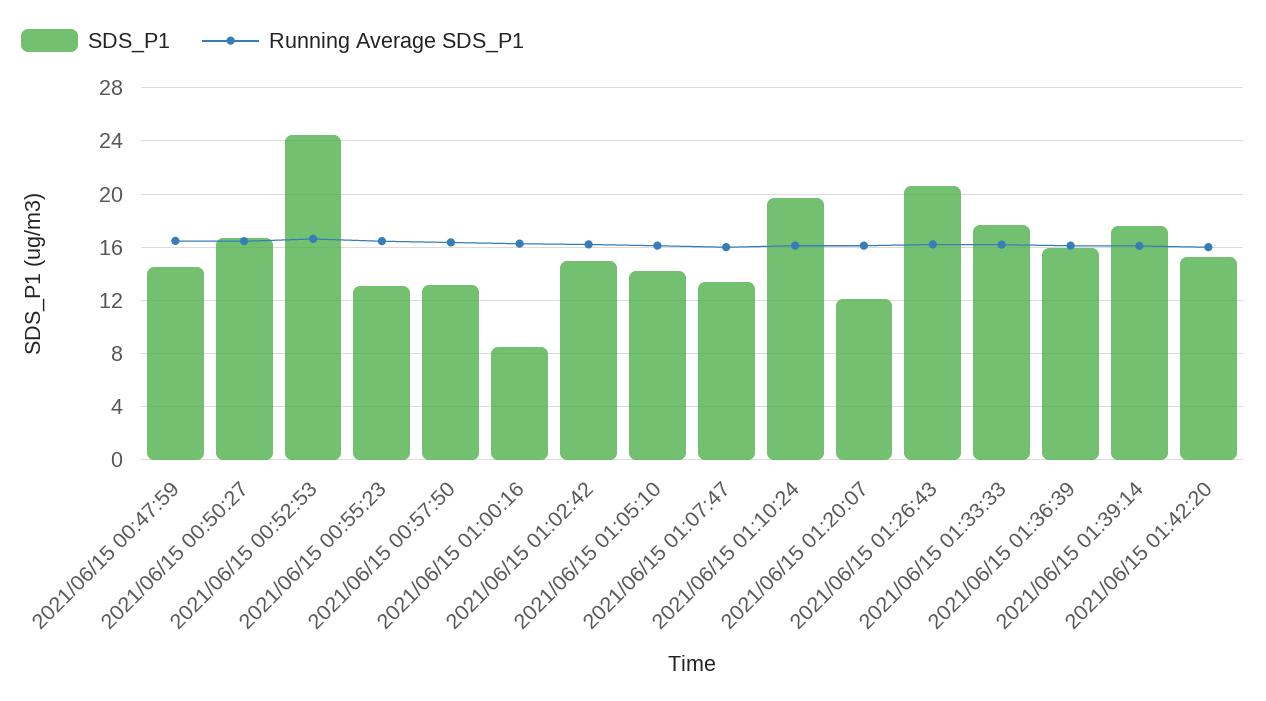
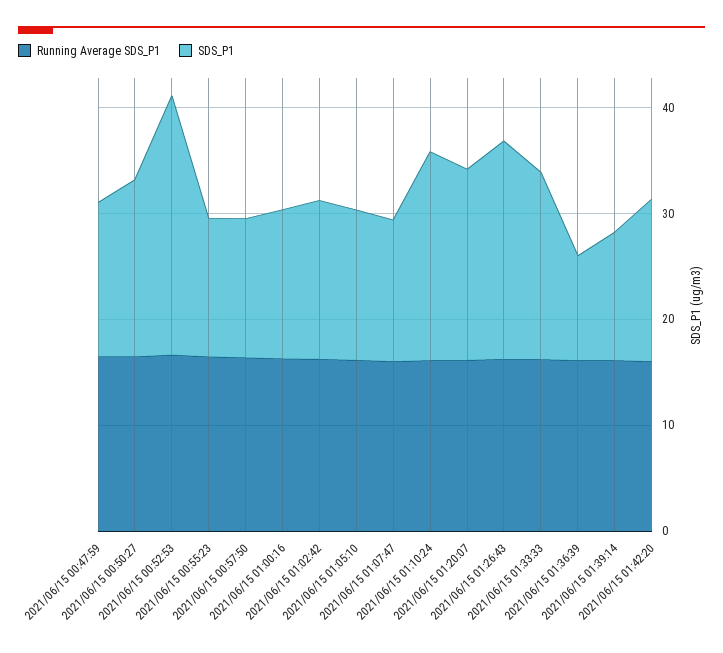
  {
    "SDS_P1": {
      "2021/06/15 00:47:59": 14.5,
      "2021/06/15 00:50:27": 16.5,
      "2021/06/15 00:52:53": 24.5,
      "2021/06/15 00:55:23": 13,
      "2021/06/15 00:57:50": 13,
-     "2021/06/15 01:00:16": 8.5,
+     "2021/06/15 01:00:16": 14,
      "2021/06/15 01:02:42": 15,
      "2021/06/15 01:05:10": 14,
      "2021/06/15 01:07:47": 13.5,
      "2021/06/15 01:10:24": 19.5,
-     "2021/06/15 01:20:07": 12,
+     "2021/06/15 01:20:07": 18,
      "2021/06/15 01:26:43": 20.5,
      "2021/06/15 01:33:33": 17.5,
-     "2021/06/15 01:36:39": 16,
+     "2021/06/15 01:36:39": 10,
-     "2021/06/15 01:39:14": 17.5,
+     "2021/06/15 01:39:14": 12,
      "2021/06/15 01:42:20": 15.5
    },
    "Running Average SDS_P1": {
      "2021/06/15 00:47:59": 16.5,
      "2021/06/15 00:50:27": 16.5,
      "2021/06/15 00:52:53": 16.5,
      "2021/06/15 00:55:23": 16.5,
      "2021/06/15 00:57:50": 16.5,
      "2021/06/15 01:00:16": 16.5,
      "2021/06/15 01:02:42": 16,
      "2021/06/15 01:05:10": 16,
      "2021/06/15 01:07:47": 16,
      "2021/06/15 01:10:24": 16,
      "2021/06/15 01:20:07": 16,
      "2021/06/15 01:26:43": 16,
      "2021/06/15 01:33:33": 16,
      "2021/06/15 01:36:39": 16,
      "2021/06/15 01:39:14": 16,
      "2021/06/15 01:42:20": 16
    }
  }

